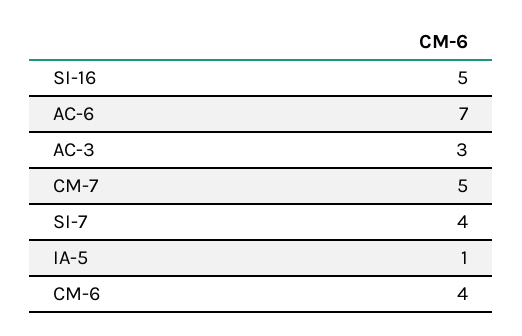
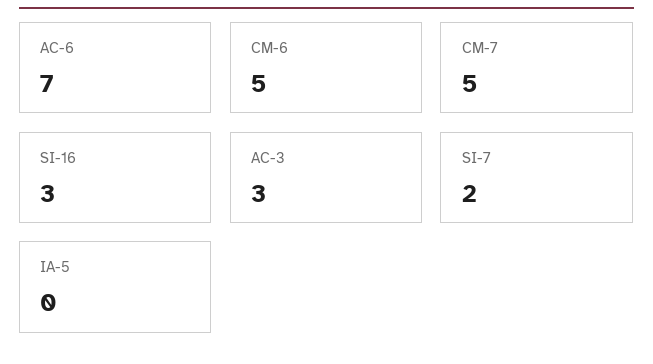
  {
-   "SI-16": 5,
+   "SI-16": 3,
    "AC-6": 7,
    "AC-3": 3,
    "CM-7": 5,
-   "SI-7": 4,
+   "SI-7": 2,
-   "IA-5": 1,
+   "IA-5": 0,
-   "CM-6": 4
+   "CM-6": 5
  }

